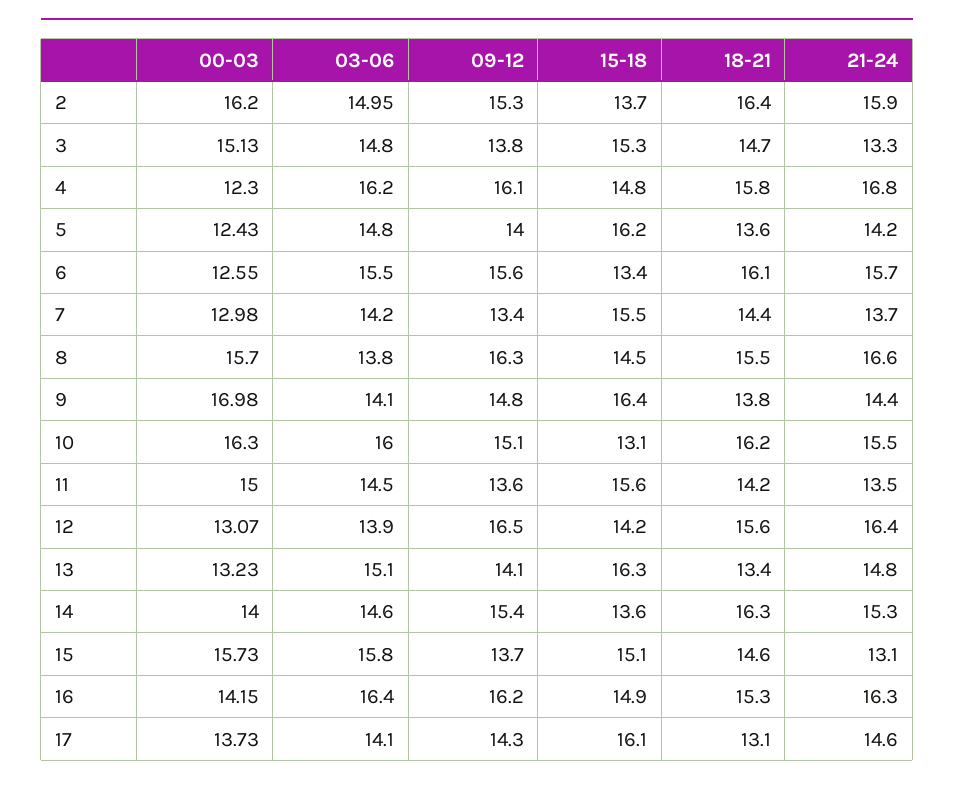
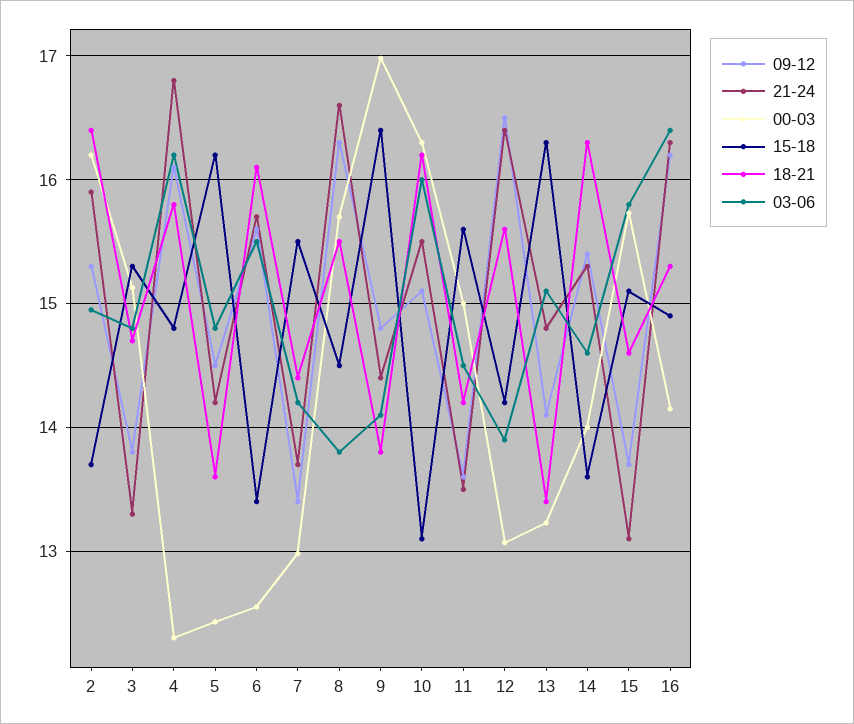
  {
    "00-03": {
      "2": 16.2,
      "3": 15.13,
      "4": 12.3,
      "5": 12.43,
      "6": 12.55,
      "7": 12.98,
      "8": 15.7,
      "9": 16.98,
      "10": 16.3,
      "11": 15,
      "12": 13.07,
      "13": 13.23,
      "14": 14,
      "15": 15.73,
-     "16": 14.15,
+     "16": 14.15
-     "17": 13.73
    },
    "03-06": {
      "2": 14.95,
      "3": 14.8,
      "4": 16.2,
      "5": 14.8,
      "6": 15.5,
      "7": 14.2,
      "8": 13.8,
      "9": 14.1,
      "10": 16,
      "11": 14.5,
      "12": 13.9,
      "13": 15.1,
      "14": 14.6,
      "15": 15.8,
-     "16": 16.4,
+     "16": 16.4
-     "17": 14.1
    },
    "09-12": {
      "2": 15.3,
      "3": 13.8,
      "4": 16.1,
-     "5": 14,
+     "5": 14.5,
      "6": 15.6,
      "7": 13.4,
      "8": 16.3,
      "9": 14.8,
      "10": 15.1,
      "11": 13.6,
      "12": 16.5,
      "13": 14.1,
      "14": 15.4,
      "15": 13.7,
-     "16": 16.2,
+     "16": 16.2
-     "17": 14.3
    },
    "15-18": {
      "2": 13.7,
      "3": 15.3,
      "4": 14.8,
      "5": 16.2,
      "6": 13.4,
      "7": 15.5,
      "8": 14.5,
      "9": 16.4,
      "10": 13.1,
      "11": 15.6,
      "12": 14.2,
      "13": 16.3,
      "14": 13.6,
      "15": 15.1,
-     "16": 14.9,
+     "16": 14.9
-     "17": 16.1
    },
    "18-21": {
      "2": 16.4,
      "3": 14.7,
      "4": 15.8,
      "5": 13.6,
      "6": 16.1,
      "7": 14.4,
      "8": 15.5,
      "9": 13.8,
      "10": 16.2,
      "11": 14.2,
      "12": 15.6,
      "13": 13.4,
      "14": 16.3,
      "15": 14.6,
-     "16": 15.3,
+     "16": 15.3
-     "17": 13.1
    },
    "21-24": {
      "2": 15.9,
      "3": 13.3,
      "4": 16.8,
      "5": 14.2,
      "6": 15.7,
      "7": 13.7,
      "8": 16.6,
      "9": 14.4,
      "10": 15.5,
      "11": 13.5,
      "12": 16.4,
      "13": 14.8,
      "14": 15.3,
      "15": 13.1,
-     "16": 16.3,
+     "16": 16.3
-     "17": 14.6
    }
  }

